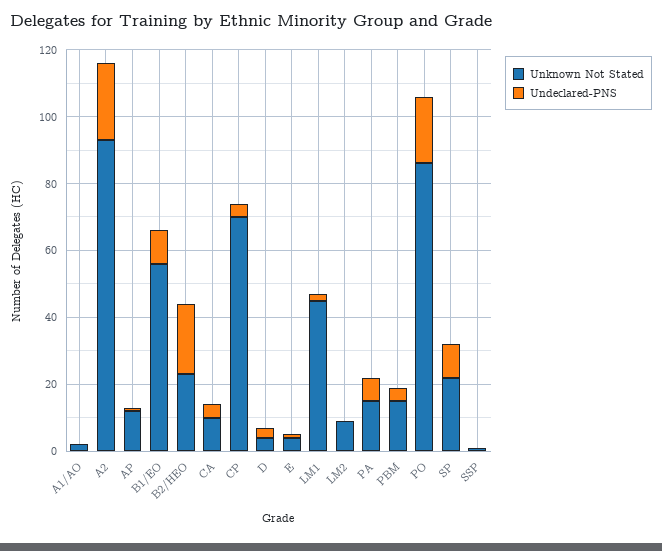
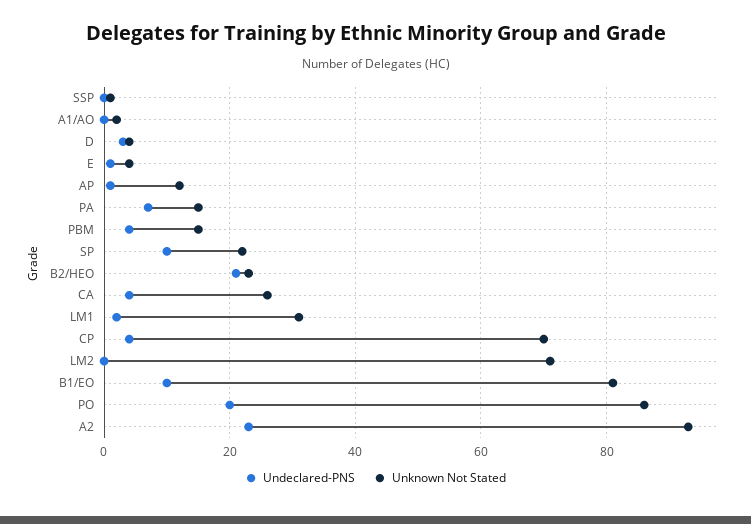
  {
    "Unknown Not Stated": {
      "A1/AO": 0,
      "A2": 95,
      "AP": 10,
-     "B1/EO": 55,
+     "B1/EO": 80,
      "B2/HEO": 25,
-     "CA": 10,
+     "CA": 25,
      "CP": 70,
      "D": 5,
      "E": 5,
-     "LM1": 45,
+     "LM1": 30,
-     "LM2": 10,
+     "LM2": 70,
      "PA": 15,
      "PBM": 15,
      "PO": 85,
      "SP": 20,
      "SSP": 0
    },
    "Undeclared-PNS": {
      "A1/AO": 0,
      "A2": 25,
      "AP": 0,
      "B1/EO": 10,
      "B2/HEO": 20,
      "CA": 5,
      "CP": 5,
      "D": 5,
      "E": 0,
      "LM1": 0,
      "LM2": 0,
      "PA": 5,
      "PBM": 5,
      "PO": 20,
      "SP": 10,
      "SSP": 0
    }
  }

